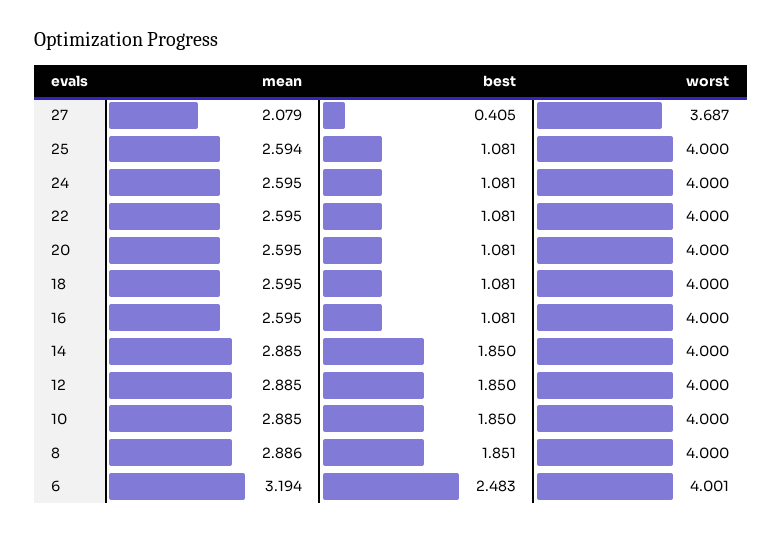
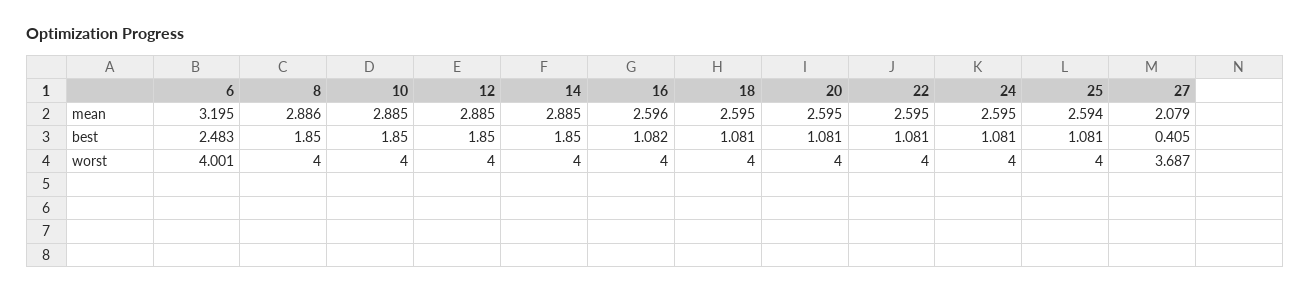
  {
    "mean": {
      "27": 2.079,
      "25": 2.594,
      "24": 2.595,
      "22": 2.595,
      "20": 2.595,
      "18": 2.595,
-     "16": 2.595,
+     "16": 2.596,
      "14": 2.885,
      "12": 2.885,
      "10": 2.885,
      "8": 2.886,
-     "6": 3.194
+     "6": 3.195
    },
    "best": {
      "27": 0.405,
      "25": 1.081,
      "24": 1.081,
      "22": 1.081,
      "20": 1.081,
      "18": 1.081,
-     "16": 1.081,
+     "16": 1.082,
      "14": 1.85,
      "12": 1.85,
      "10": 1.85,
-     "8": 1.851,
+     "8": 1.85,
      "6": 2.483
    },
    "worst": {
      "27": 3.687,
      "25": 4,
      "24": 4,
      "22": 4,
      "20": 4,
      "18": 4,
      "16": 4,
      "14": 4,
      "12": 4,
      "10": 4,
      "8": 4,
      "6": 4.001
    }
  }

